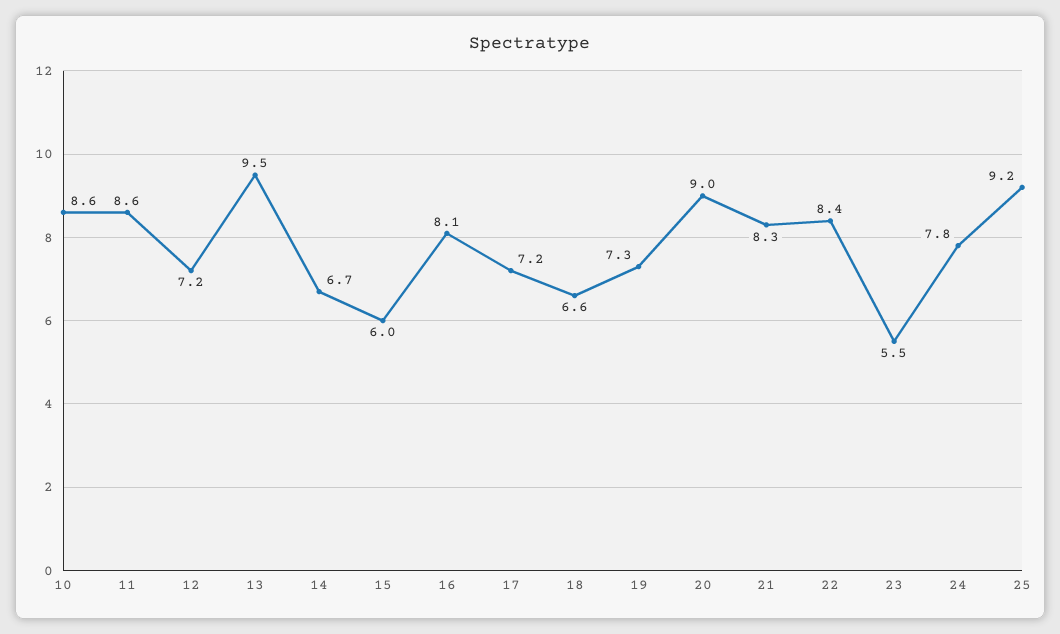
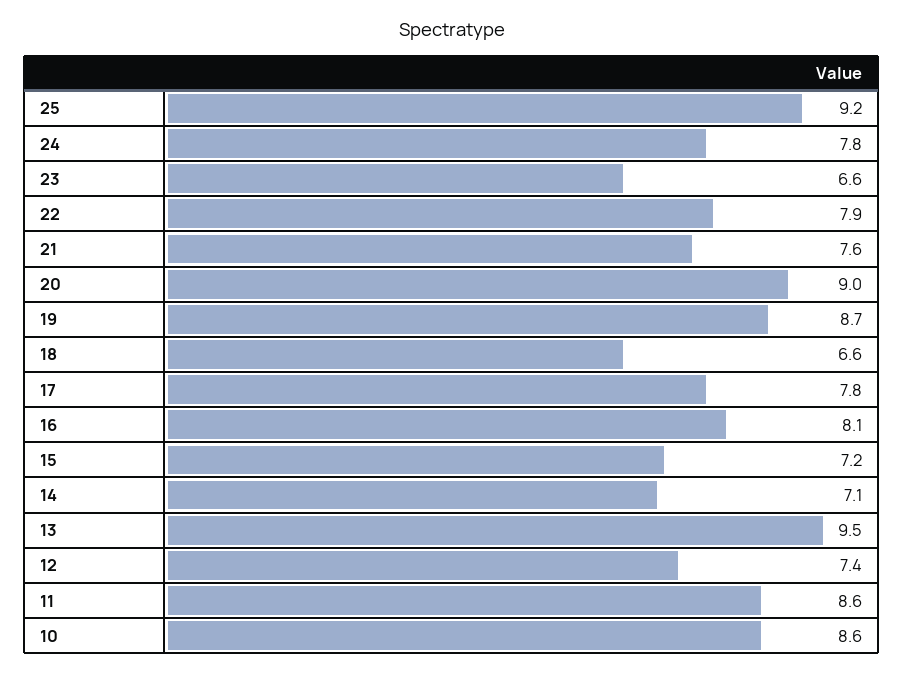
  {
    "10": 8.6,
    "11": 8.6,
-   "12": 7.2,
+   "12": 7.4,
    "13": 9.5,
-   "14": 6.7,
+   "14": 7.1,
-   "15": 6,
+   "15": 7.2,
    "16": 8.1,
-   "17": 7.2,
+   "17": 7.8,
    "18": 6.6,
-   "19": 7.3,
+   "19": 8.7,
    "20": 9,
-   "21": 8.3,
+   "21": 7.6,
-   "22": 8.4,
+   "22": 7.9,
-   "23": 5.5,
+   "23": 6.6,
    "24": 7.8,
    "25": 9.2
  }

